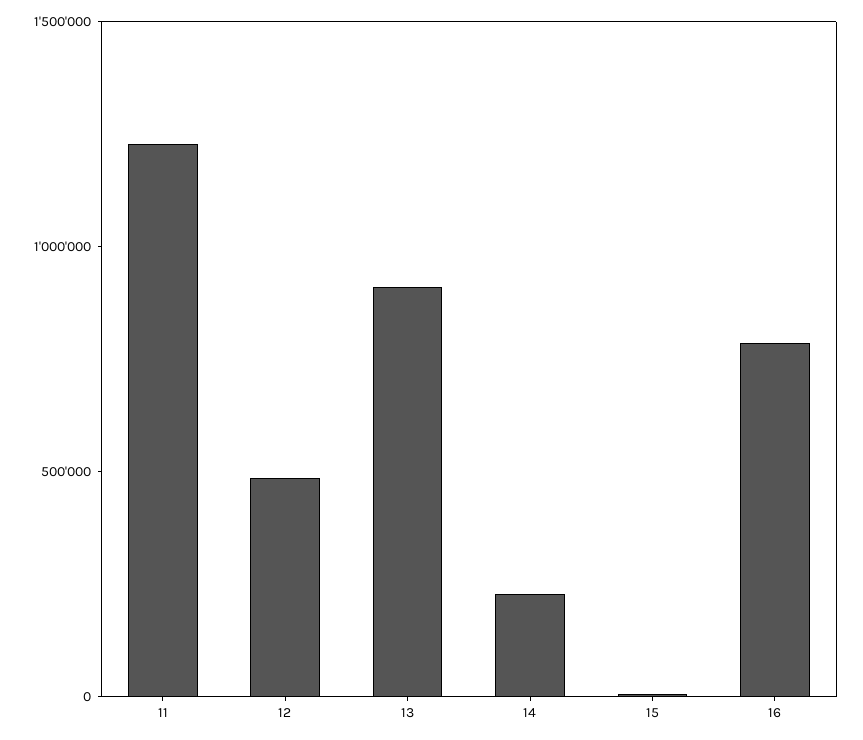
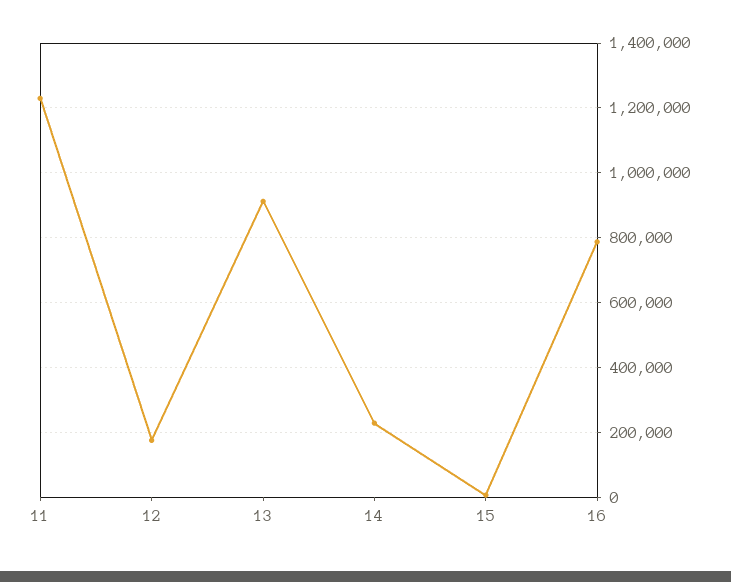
  {
    "11": 1220000,
-   "12": 500000,
+   "12": 180000,
    "13": 920000,
    "14": 220000,
    "15": 0,
    "16": 780000
  }

